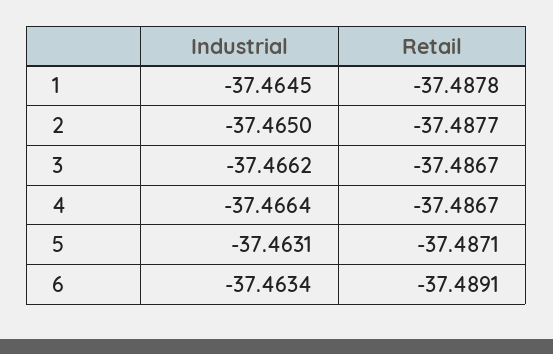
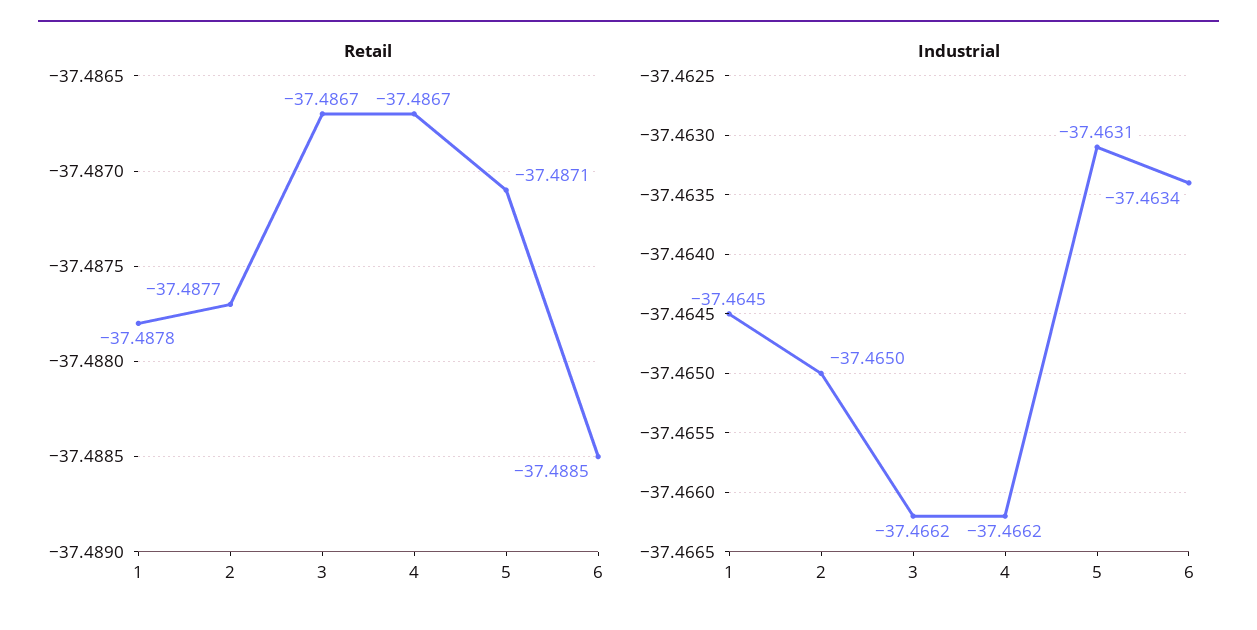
  {
    "Industrial": {
      "1": -37.4645,
      "2": -37.465,
      "3": -37.4662,
-     "4": -37.4664,
+     "4": -37.4662,
      "5": -37.4631,
      "6": -37.4634
    },
    "Retail": {
      "1": -37.4878,
      "2": -37.4877,
      "3": -37.4867,
      "4": -37.4867,
      "5": -37.4871,
-     "6": -37.4891
+     "6": -37.4885
    }
  }

